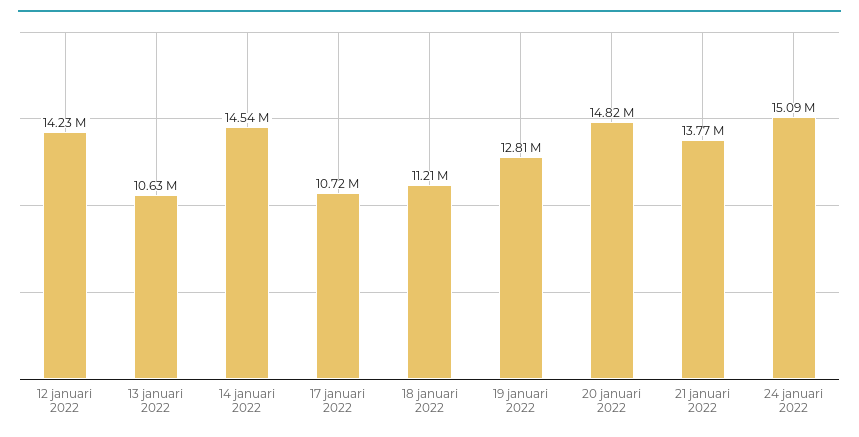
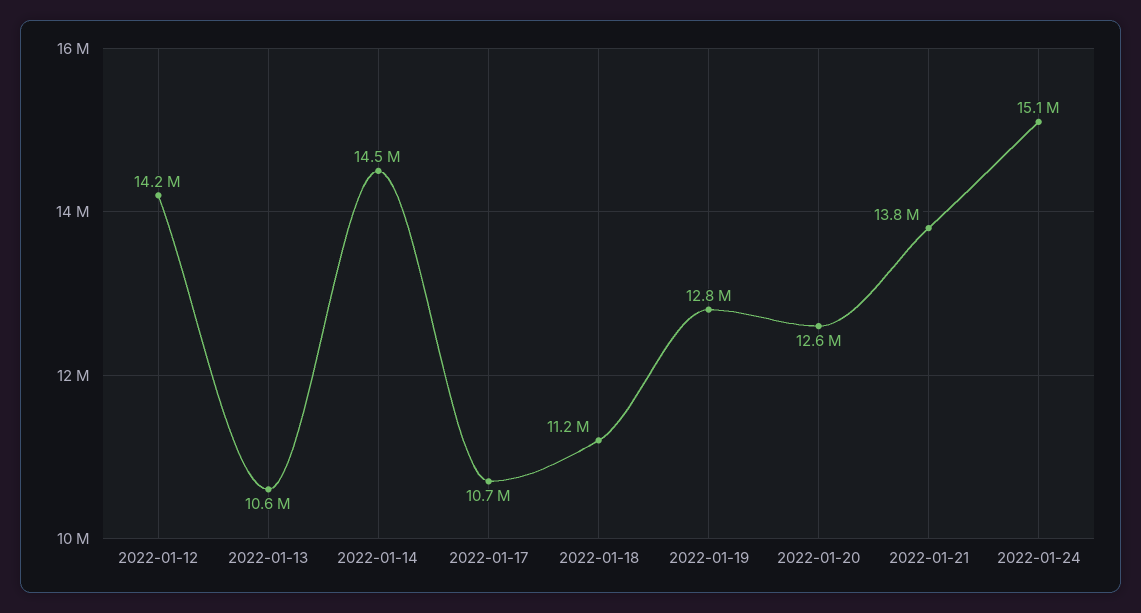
  {
    "12 januari 2022": 14230000,
    "13 januari 2022": 10630000,
    "14 januari 2022": 14540000,
    "17 januari 2022": 10720000,
    "18 januari 2022": 11210000,
    "19 januari 2022": 12810000,
-   "20 januari 2022": 14820000,
+   "20 januari 2022": 12600000,
    "21 januari 2022": 13770000,
    "24 januari 2022": 15090000
  }

